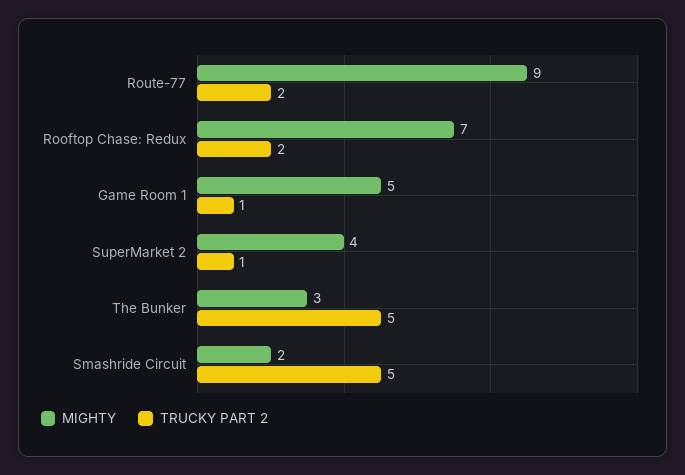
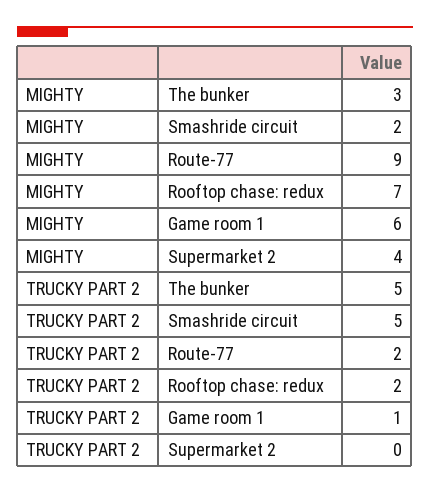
  {
    "MIGHTY": {
      "Route-77": 9,
      "Rooftop Chase: Redux": 7,
-     "Game Room 1": 5,
+     "Game Room 1": 6,
      "SuperMarket 2": 4,
      "The Bunker": 3,
      "Smashride Circuit": 2
    },
    "TRUCKY PART 2": {
      "Route-77": 2,
      "Rooftop Chase: Redux": 2,
      "Game Room 1": 1,
-     "SuperMarket 2": 1,
+     "SuperMarket 2": 0,
      "The Bunker": 5,
      "Smashride Circuit": 5
    }
  }

